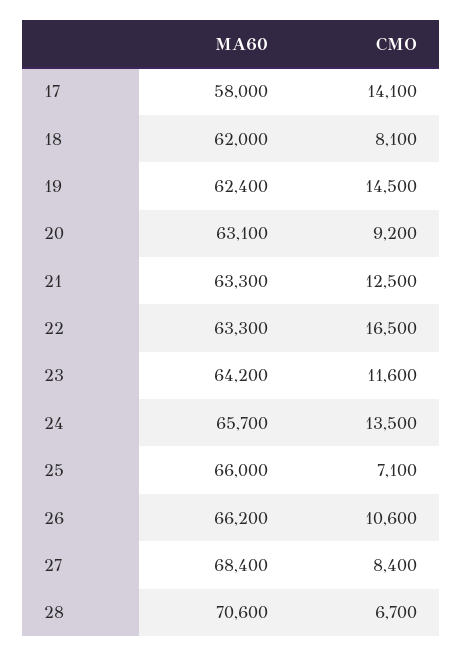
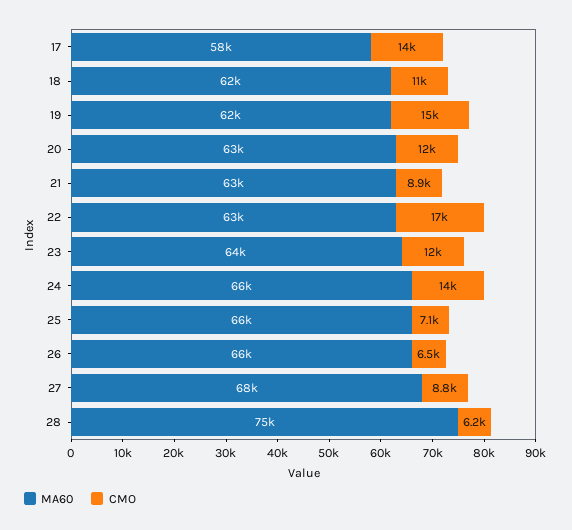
  {
    "MA60": {
      "17": 58000,
      "18": 62000,
      "19": 62400,
      "20": 63100,
      "21": 63300,
      "22": 63300,
      "23": 64200,
      "24": 65700,
      "25": 66000,
      "26": 66200,
      "27": 68400,
-     "28": 70600
+     "28": 75000
    },
    "CMO": {
      "17": 14100,
-     "18": 8100,
+     "18": 11000,
      "19": 14500,
-     "20": 9200,
+     "20": 12000,
-     "21": 12500,
+     "21": 8900,
      "22": 16500,
      "23": 11600,
      "24": 13500,
      "25": 7100,
-     "26": 10600,
+     "26": 6500,
-     "27": 8400,
+     "27": 8800,
-     "28": 6700
+     "28": 6200
    }
  }

